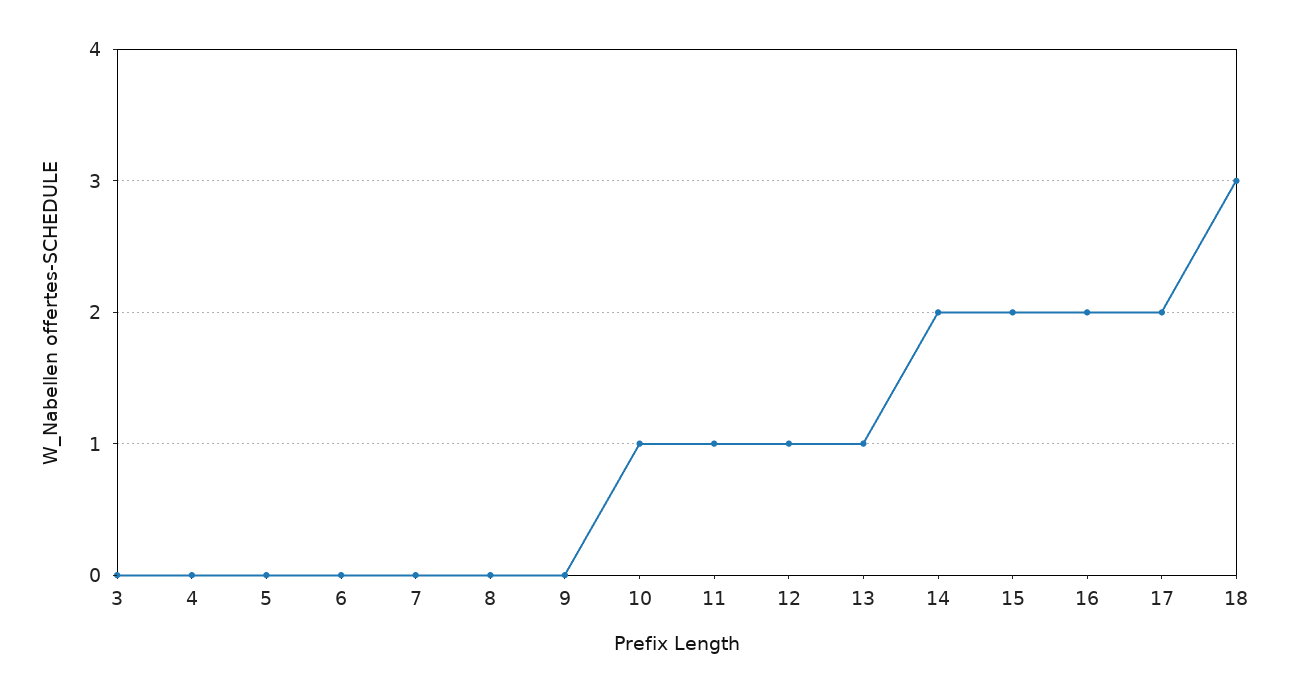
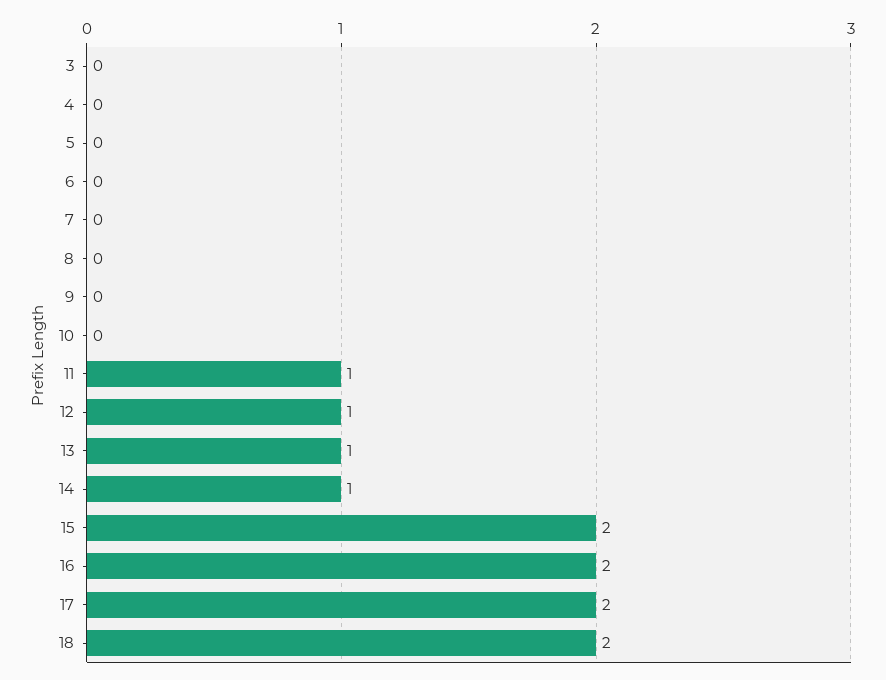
  {
    "3": 0,
    "4": 0,
    "5": 0,
    "6": 0,
    "7": 0,
    "8": 0,
    "9": 0,
-   "10": 1,
+   "10": 0,
    "11": 1,
    "12": 1,
    "13": 1,
-   "14": 2,
+   "14": 1,
    "15": 2,
    "16": 2,
    "17": 2,
-   "18": 3
+   "18": 2
  }

